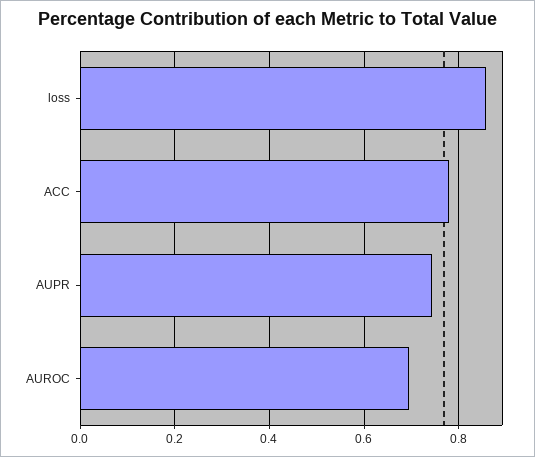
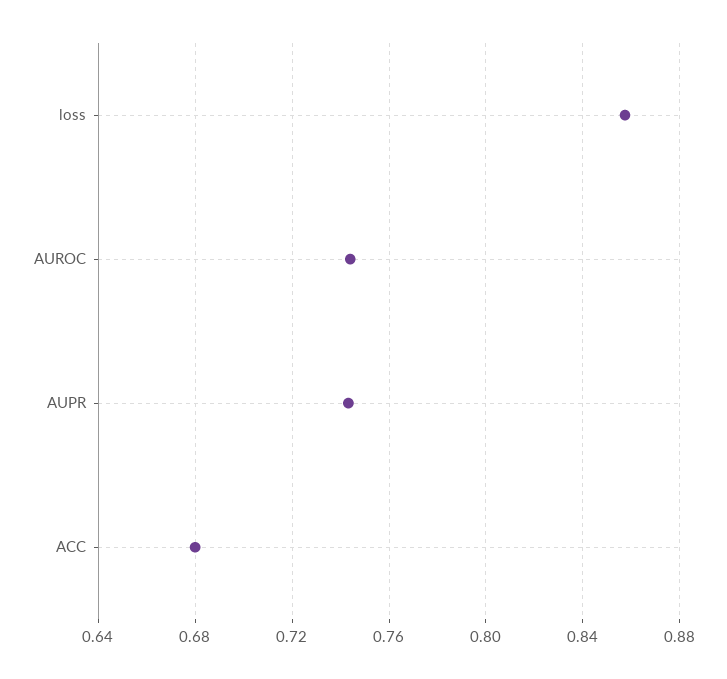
  {
    "loss": 0.855,
-   "ACC": 0.78,
+   "ACC": 0.68,
    "AUPR": 0.745,
-   "AUROC": 0.7
+   "AUROC": 0.745
  }

